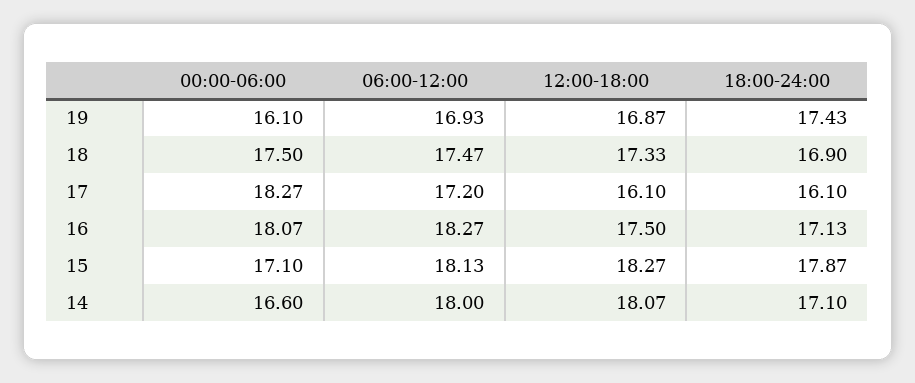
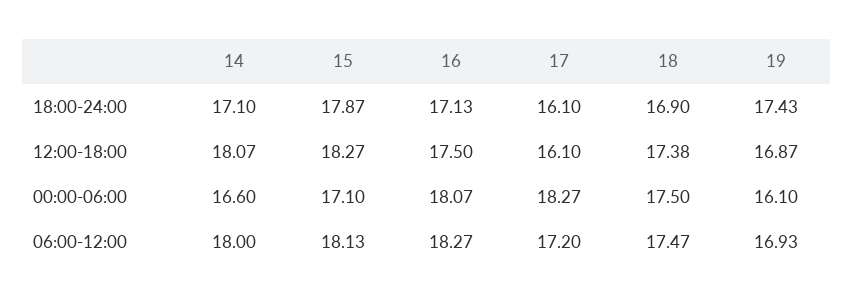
  {
    "00:00-06:00": {
      "19": 16.1,
      "18": 17.5,
      "17": 18.27,
      "16": 18.07,
      "15": 17.1,
      "14": 16.6
    },
    "06:00-12:00": {
      "19": 16.93,
      "18": 17.47,
      "17": 17.2,
      "16": 18.27,
      "15": 18.13,
      "14": 18
    },
    "12:00-18:00": {
      "19": 16.87,
-     "18": 17.33,
+     "18": 17.38,
      "17": 16.1,
      "16": 17.5,
      "15": 18.27,
      "14": 18.07
    },
    "18:00-24:00": {
      "19": 17.43,
      "18": 16.9,
      "17": 16.1,
      "16": 17.13,
      "15": 17.87,
      "14": 17.1
    }
  }

